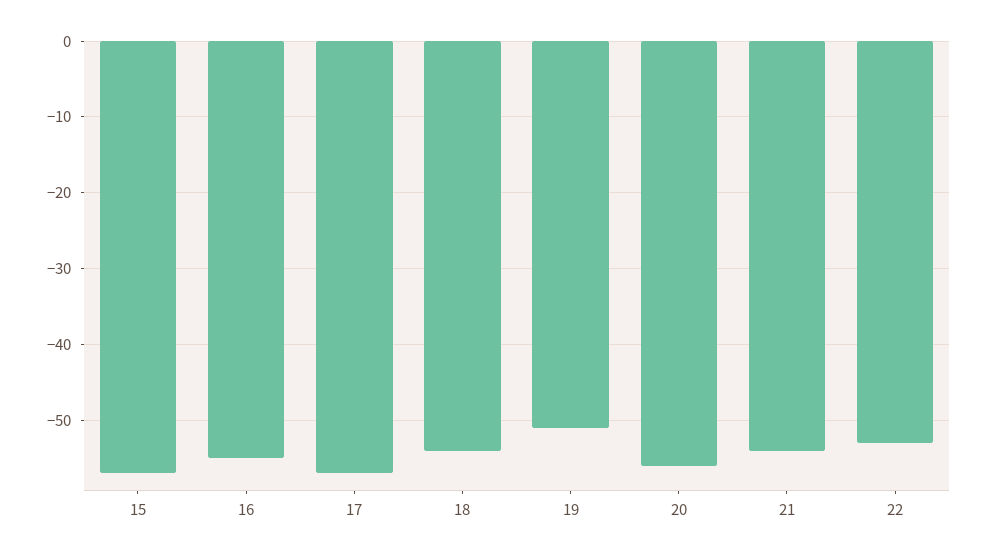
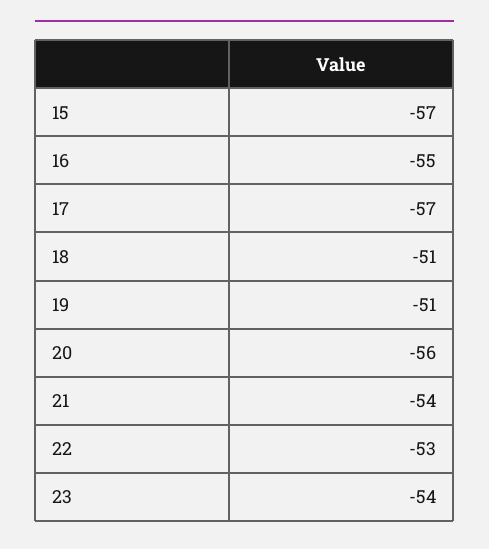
  {
    "15": -57,
    "16": -55,
    "17": -57,
-   "18": -54,
+   "18": -51,
    "19": -51,
    "20": -56,
    "21": -54,
-   "22": -53
+   "22": -53,
+   "23": -54
  }

